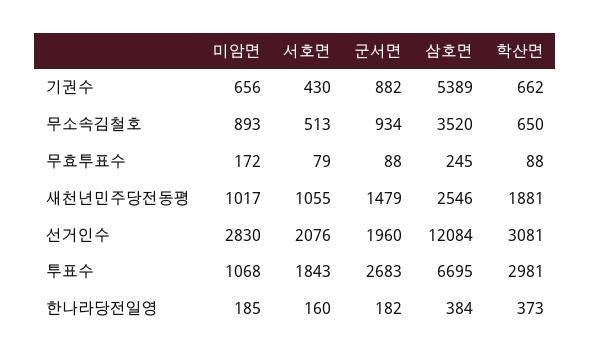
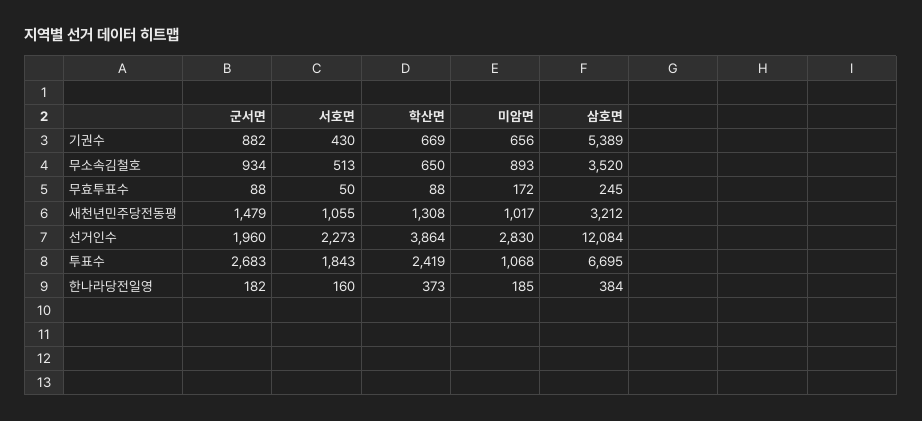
  {
    "미암면": {
      "기권수": 656,
      "무소속김철호": 893,
      "무효투표수": 172,
      "새천년민주당전동평": 1017,
      "선거인수": 2830,
      "투표수": 1068,
      "한나라당전일영": 185
    },
    "서호면": {
      "기권수": 430,
      "무소속김철호": 513,
-     "무효투표수": 79,
+     "무효투표수": 50,
      "새천년민주당전동평": 1055,
-     "선거인수": 2076,
+     "선거인수": 2273,
      "투표수": 1843,
      "한나라당전일영": 160
    },
    "군서면": {
      "기권수": 882,
      "무소속김철호": 934,
      "무효투표수": 88,
      "새천년민주당전동평": 1479,
      "선거인수": 1960,
      "투표수": 2683,
      "한나라당전일영": 182
    },
    "삼호면": {
      "기권수": 5389,
      "무소속김철호": 3520,
      "무효투표수": 245,
-     "새천년민주당전동평": 2546,
+     "새천년민주당전동평": 3212,
      "선거인수": 12084,
      "투표수": 6695,
      "한나라당전일영": 384
    },
    "학산면": {
-     "기권수": 662,
+     "기권수": 669,
      "무소속김철호": 650,
      "무효투표수": 88,
-     "새천년민주당전동평": 1881,
+     "새천년민주당전동평": 1308,
-     "선거인수": 3081,
+     "선거인수": 3864,
-     "투표수": 2981,
+     "투표수": 2419,
      "한나라당전일영": 373
    }
  }

